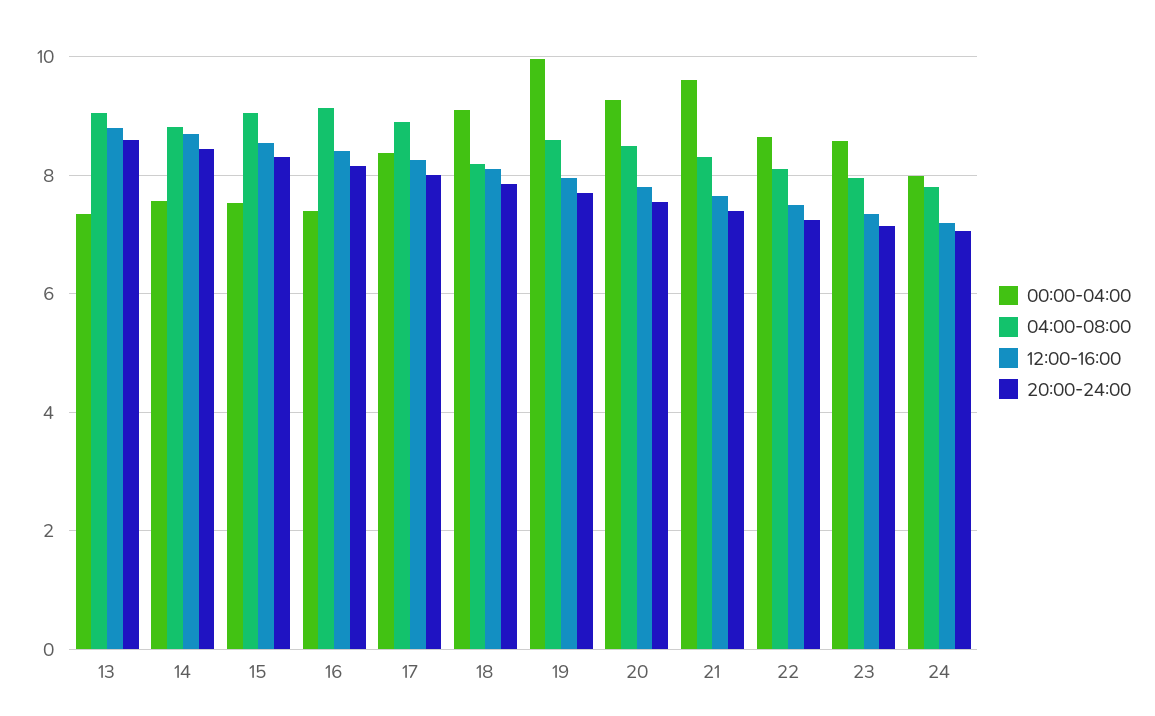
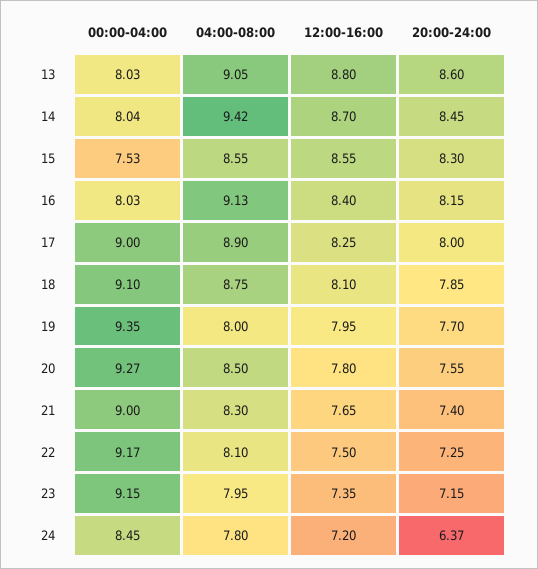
  {
    "00:00-04:00": {
-     "13": 7.4,
+     "13": 8.03,
-     "14": 7.6,
+     "14": 8.04,
      "15": 7.53,
-     "16": 7.4,
+     "16": 8.03,
-     "17": 8.4,
+     "17": 9,
      "18": 9.1,
-     "19": 10,
+     "19": 9.35,
      "20": 9.27,
-     "21": 9.6,
+     "21": 9,
-     "22": 8.6,
+     "22": 9.17,
-     "23": 8.6,
+     "23": 9.15,
-     "24": 8
+     "24": 8.45
    },
    "04:00-08:00": {
      "13": 9.05,
-     "14": 8.8,
+     "14": 9.42,
-     "15": 9,
+     "15": 8.55,
      "16": 9.13,
      "17": 8.9,
-     "18": 8.2,
+     "18": 8.75,
-     "19": 8.6,
+     "19": 8,
      "20": 8.5,
      "21": 8.3,
      "22": 8.1,
      "23": 7.95,
      "24": 7.8
    },
    "12:00-16:00": {
      "13": 8.8,
      "14": 8.7,
      "15": 8.55,
      "16": 8.4,
      "17": 8.25,
      "18": 8.1,
      "19": 7.95,
      "20": 7.8,
      "21": 7.65,
      "22": 7.5,
      "23": 7.35,
      "24": 7.2
    },
    "20:00-24:00": {
      "13": 8.6,
      "14": 8.45,
      "15": 8.3,
      "16": 8.15,
      "17": 8,
      "18": 7.85,
      "19": 7.7,
      "20": 7.55,
      "21": 7.4,
      "22": 7.25,
      "23": 7.15,
-     "24": 7
+     "24": 6.37
    }
  }

